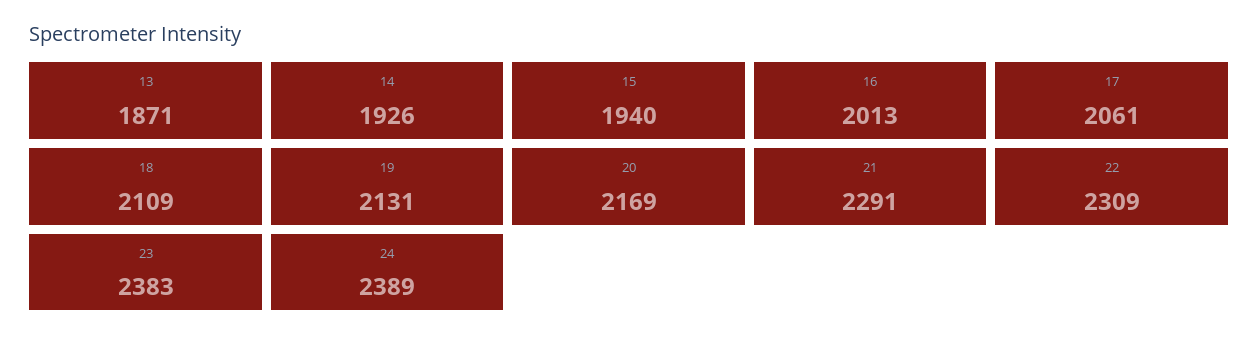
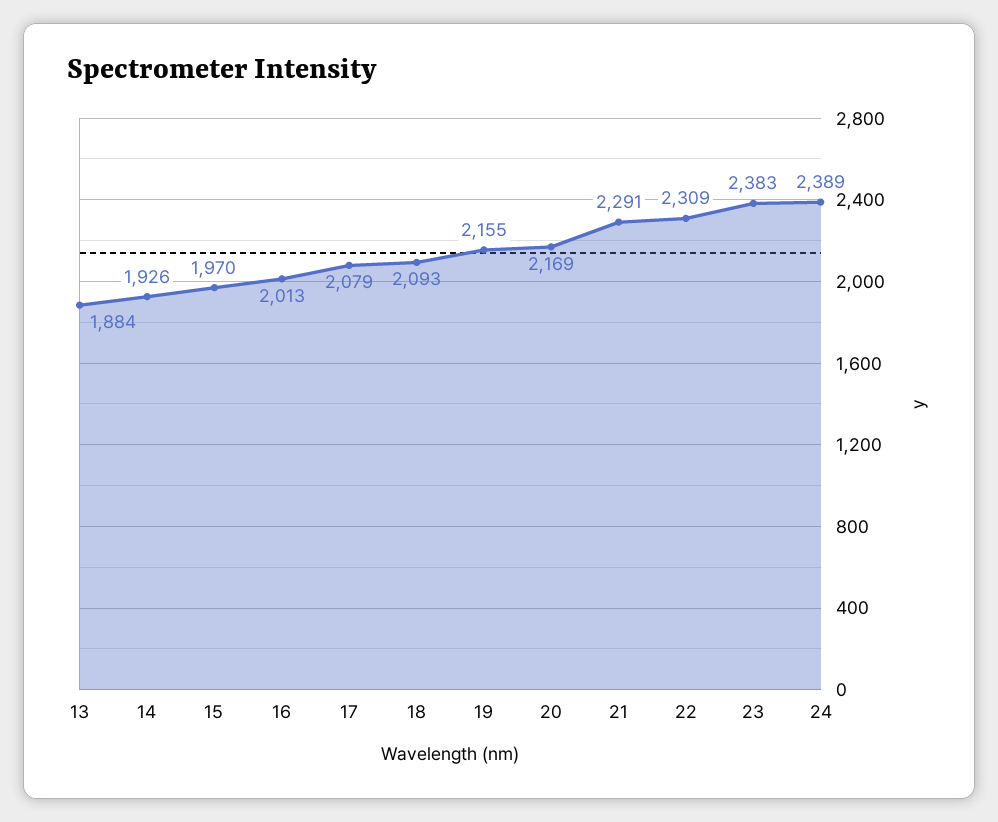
  {
-   "13": 1871,
+   "13": 1884,
    "14": 1926,
-   "15": 1940,
+   "15": 1970,
    "16": 2013,
-   "17": 2061,
+   "17": 2079,
-   "18": 2109,
+   "18": 2093,
-   "19": 2131,
+   "19": 2155,
    "20": 2169,
    "21": 2291,
    "22": 2309,
    "23": 2383,
    "24": 2389
  }

